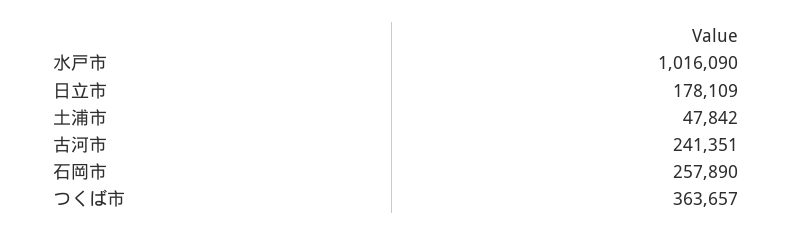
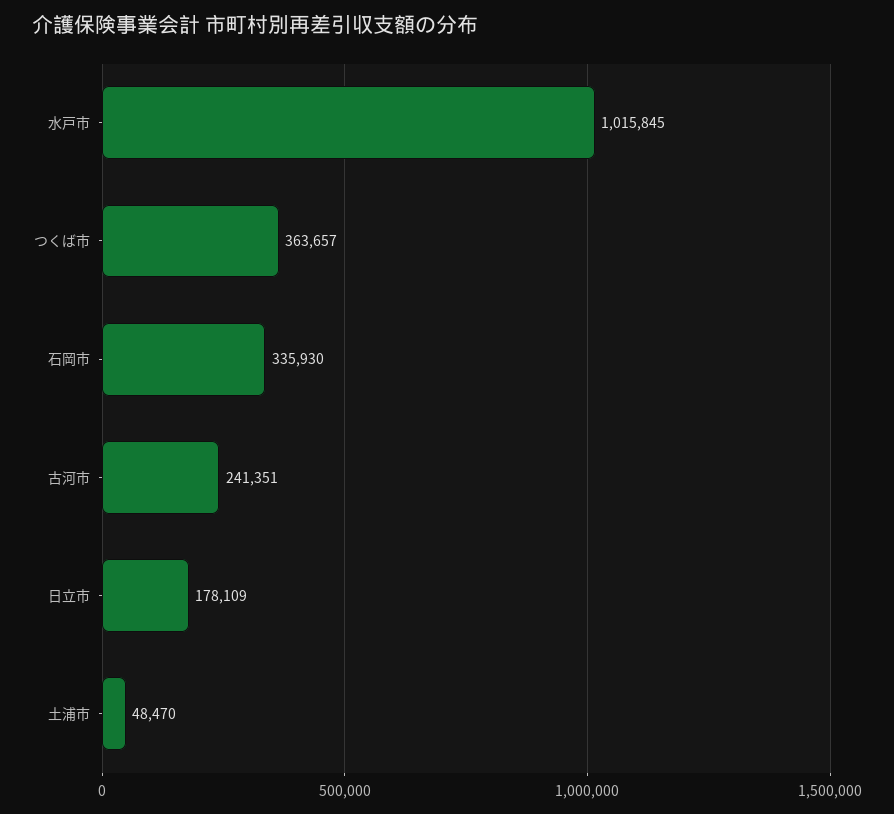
  {
-   "水戸市": 1016090,
+   "水戸市": 1015845,
    "日立市": 178109,
-   "土浦市": 47842,
+   "土浦市": 48470,
    "古河市": 241351,
-   "石岡市": 257890,
+   "石岡市": 335930,
    "つくば市": 363657
  }

